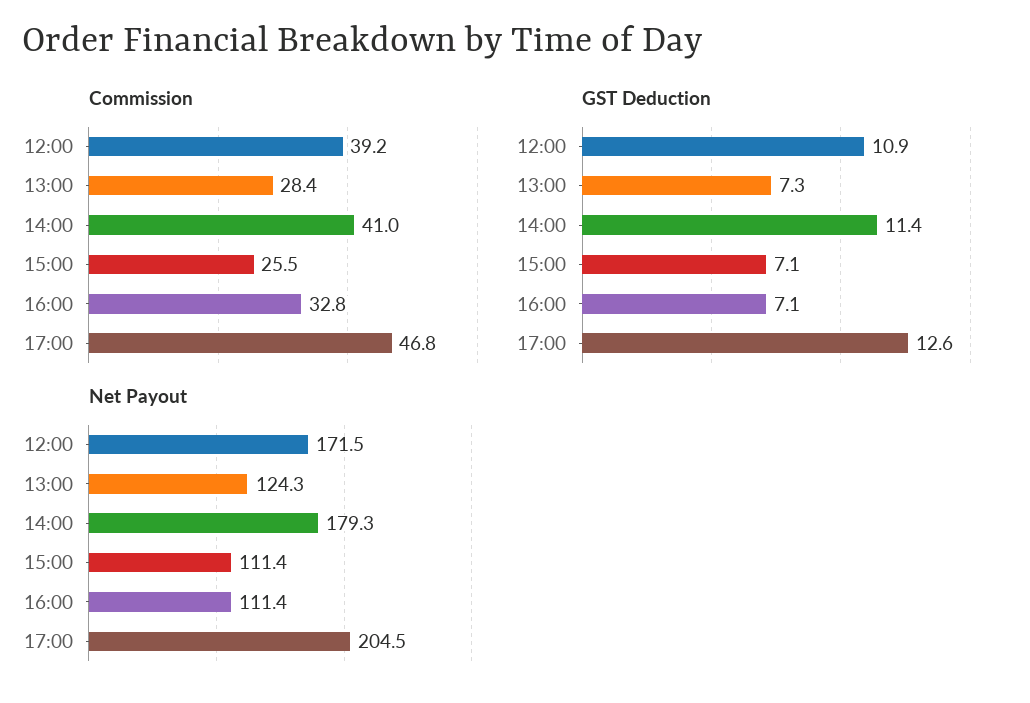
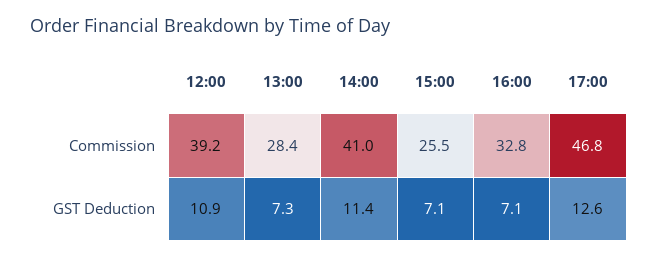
  {
    "Commission": {
      "12:00": 39.2,
      "13:00": 28.4,
      "14:00": 41,
      "15:00": 25.5,
      "16:00": 32.8,
      "17:00": 46.8
    },
    "GST Deduction": {
      "12:00": 10.9,
      "13:00": 7.3,
      "14:00": 11.4,
      "15:00": 7.1,
      "16:00": 7.1,
      "17:00": 12.6
-   },
+   }
-   "Net Payout": {
-     "12:00": 171.5,
-     "13:00": 124.3,
-     "14:00": 179.3,
-     "15:00": 111.4,
-     "16:00": 111.4,
-     "17:00": 204.5
-   }
  }

